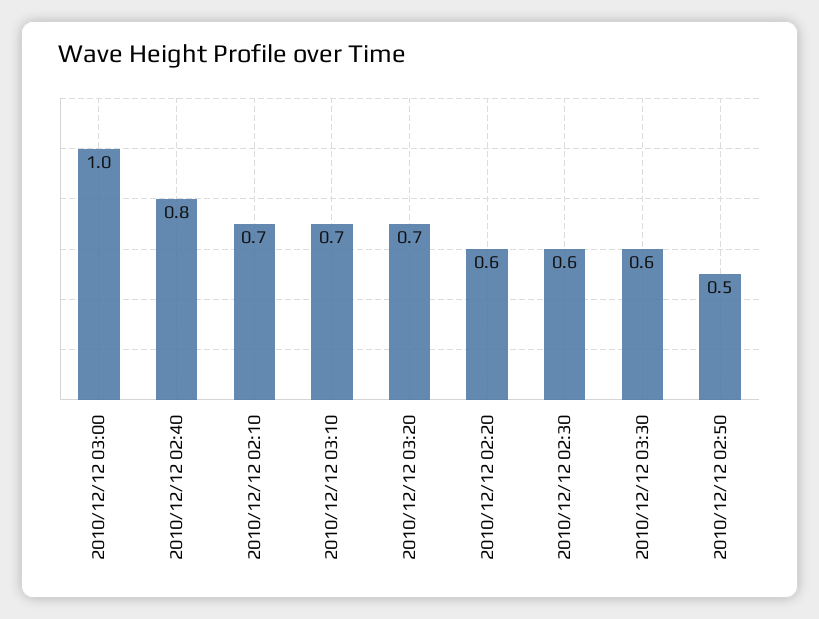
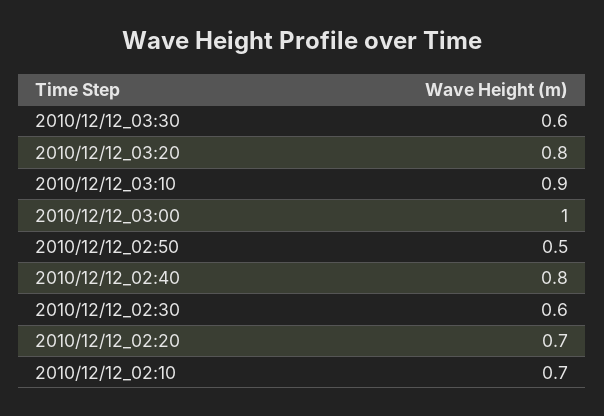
  {
    "2010/12/12 03:00": 1,
    "2010/12/12 02:40": 0.8,
    "2010/12/12 02:10": 0.7,
-   "2010/12/12 03:10": 0.7,
+   "2010/12/12 03:10": 0.9,
-   "2010/12/12 03:20": 0.7,
+   "2010/12/12 03:20": 0.8,
-   "2010/12/12 02:20": 0.6,
+   "2010/12/12 02:20": 0.7,
    "2010/12/12 02:30": 0.6,
    "2010/12/12 03:30": 0.6,
    "2010/12/12 02:50": 0.5
  }

